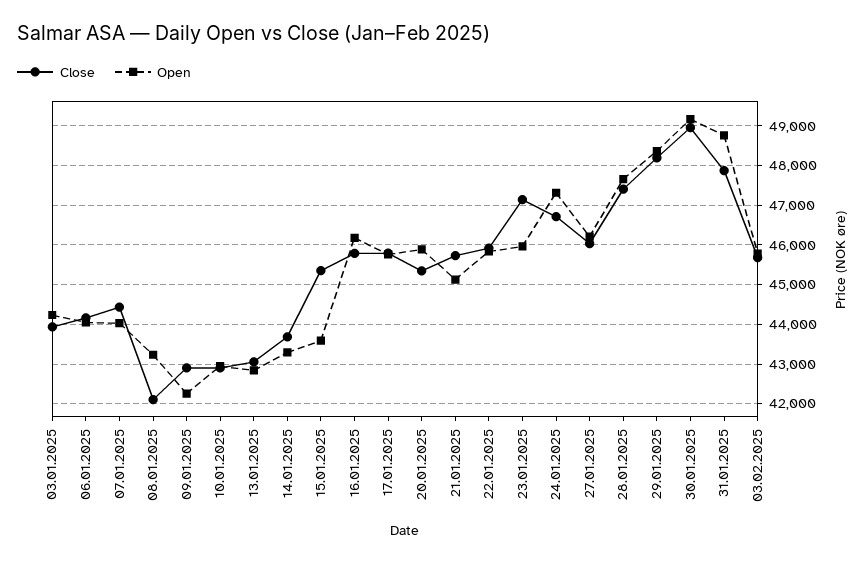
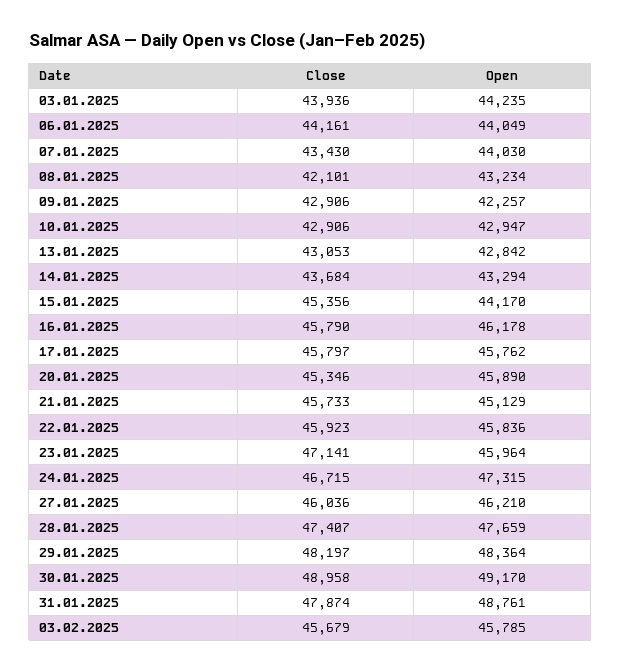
  {
    "Close": {
      "03.01.2025": 43936,
      "06.01.2025": 44161,
-     "07.01.2025": 44400,
+     "07.01.2025": 43430,
      "08.01.2025": 42101,
      "09.01.2025": 42906,
      "10.01.2025": 42906,
      "13.01.2025": 43053,
      "14.01.2025": 43684,
      "15.01.2025": 45356,
      "16.01.2025": 45790,
      "17.01.2025": 45797,
      "20.01.2025": 45346,
      "21.01.2025": 45733,
      "22.01.2025": 45923,
      "23.01.2025": 47141,
      "24.01.2025": 46715,
      "27.01.2025": 46036,
      "28.01.2025": 47407,
      "29.01.2025": 48197,
      "30.01.2025": 48958,
      "31.01.2025": 47874,
      "03.02.2025": 45679
    },
    "Open": {
      "03.01.2025": 44235,
      "06.01.2025": 44049,
      "07.01.2025": 44030,
      "08.01.2025": 43234,
      "09.01.2025": 42257,
      "10.01.2025": 42947,
      "13.01.2025": 42842,
      "14.01.2025": 43294,
-     "15.01.2025": 43600,
+     "15.01.2025": 44170,
      "16.01.2025": 46178,
      "17.01.2025": 45762,
      "20.01.2025": 45890,
      "21.01.2025": 45129,
      "22.01.2025": 45836,
      "23.01.2025": 45964,
      "24.01.2025": 47315,
      "27.01.2025": 46210,
      "28.01.2025": 47659,
      "29.01.2025": 48364,
      "30.01.2025": 49170,
      "31.01.2025": 48761,
      "03.02.2025": 45785
    }
  }

